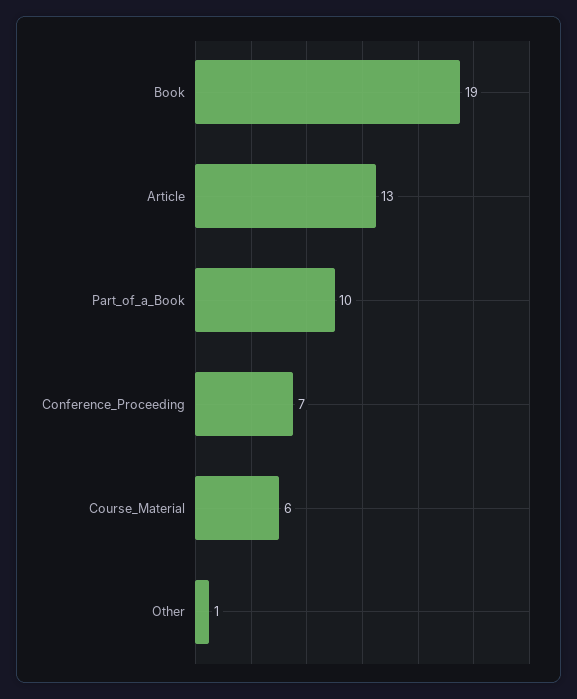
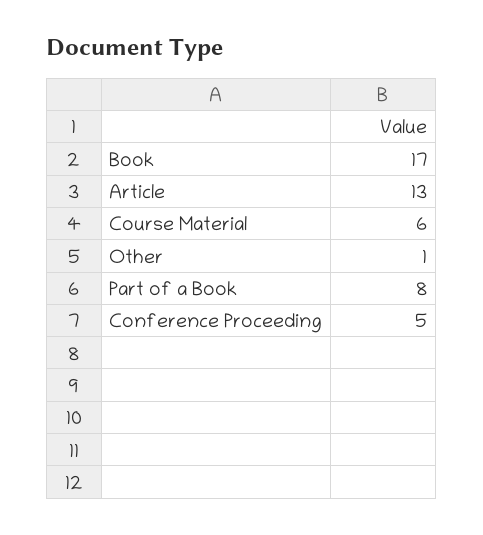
  {
-   "Book": 19,
+   "Book": 17,
    "Article": 13,
-   "Part_of_a_Book": 10,
+   "Part_of_a_Book": 8,
-   "Conference_Proceeding": 7,
+   "Conference_Proceeding": 5,
    "Course_Material": 6,
    "Other": 1
  }

